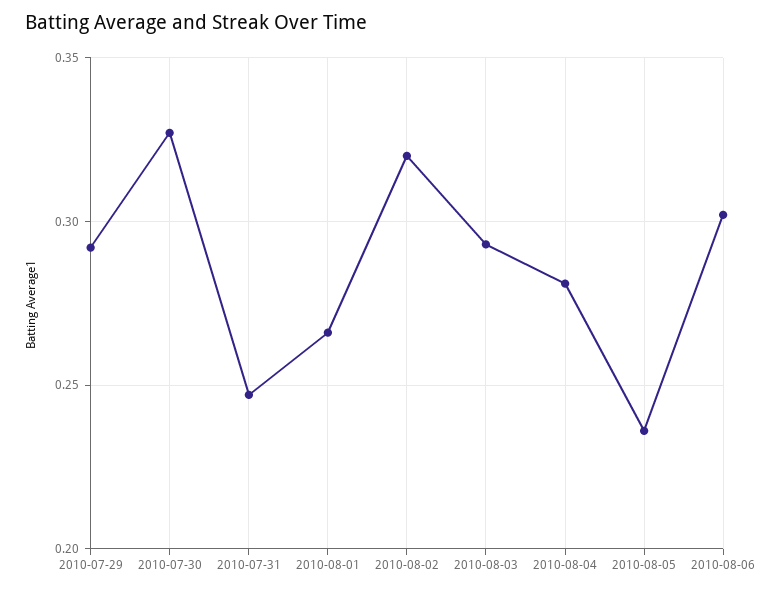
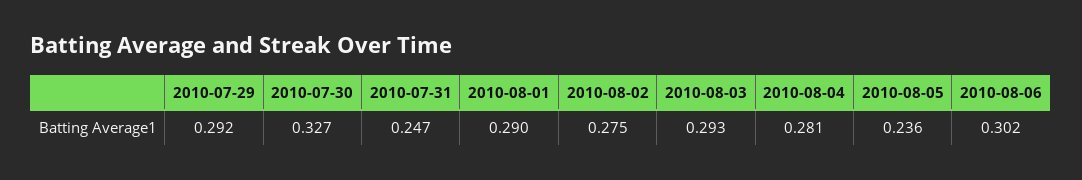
  {
    "2010-07-29": 0.292,
    "2010-07-30": 0.327,
    "2010-07-31": 0.247,
-   "2010-08-01": 0.265,
+   "2010-08-01": 0.29,
-   "2010-08-02": 0.32,
+   "2010-08-02": 0.275,
    "2010-08-03": 0.293,
    "2010-08-04": 0.281,
    "2010-08-05": 0.236,
    "2010-08-06": 0.302
  }

